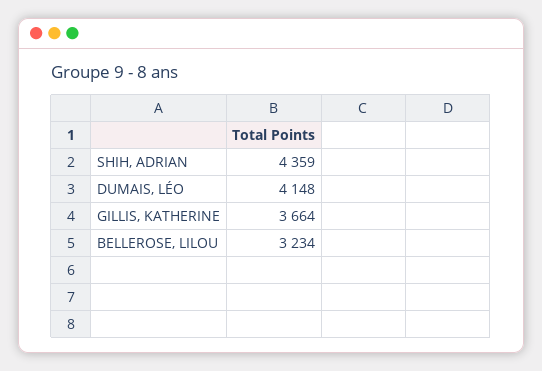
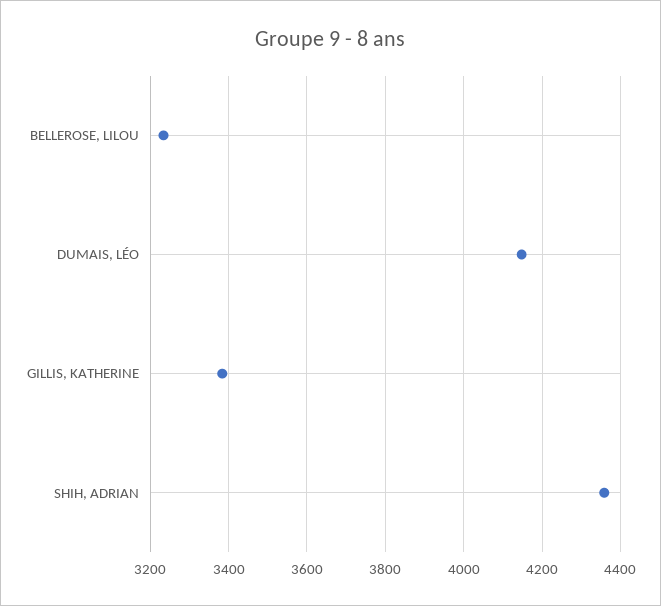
  {
    "SHIH, ADRIAN": 4359,
    "DUMAIS, LÉO": 4148,
-   "GILLIS, KATHERINE": 3664,
+   "GILLIS, KATHERINE": 3380,
    "BELLEROSE, LILOU": 3234
  }

